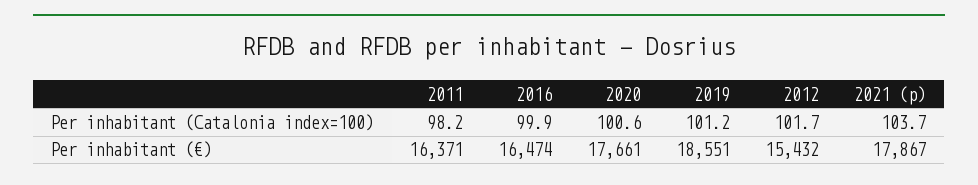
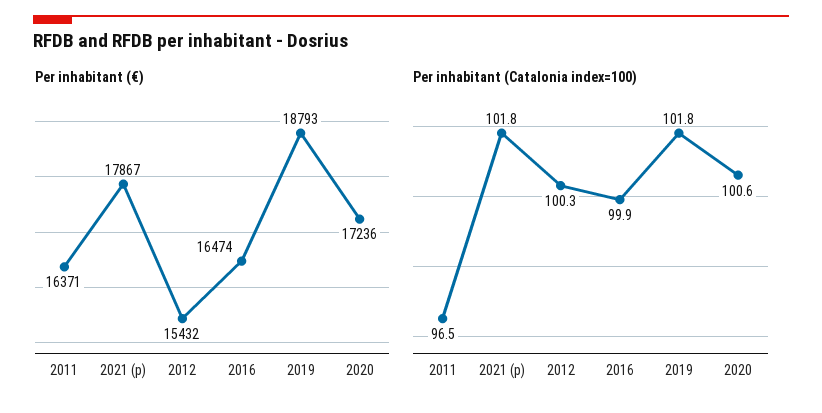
  {
    "Per inhabitant (Catalonia index=100)": {
-     "2011": 98.2,
+     "2011": 96.5,
      "2016": 99.9,
      "2020": 100.6,
-     "2019": 101.2,
+     "2019": 101.8,
-     "2012": 101.7,
+     "2012": 100.3,
-     "2021 (p)": 103.7
+     "2021 (p)": 101.8
    },
    "Per inhabitant (€)": {
      "2011": 16371,
      "2016": 16474,
-     "2020": 17661,
+     "2020": 17236,
-     "2019": 18551,
+     "2019": 18793,
      "2012": 15432,
      "2021 (p)": 17867
    }
  }

